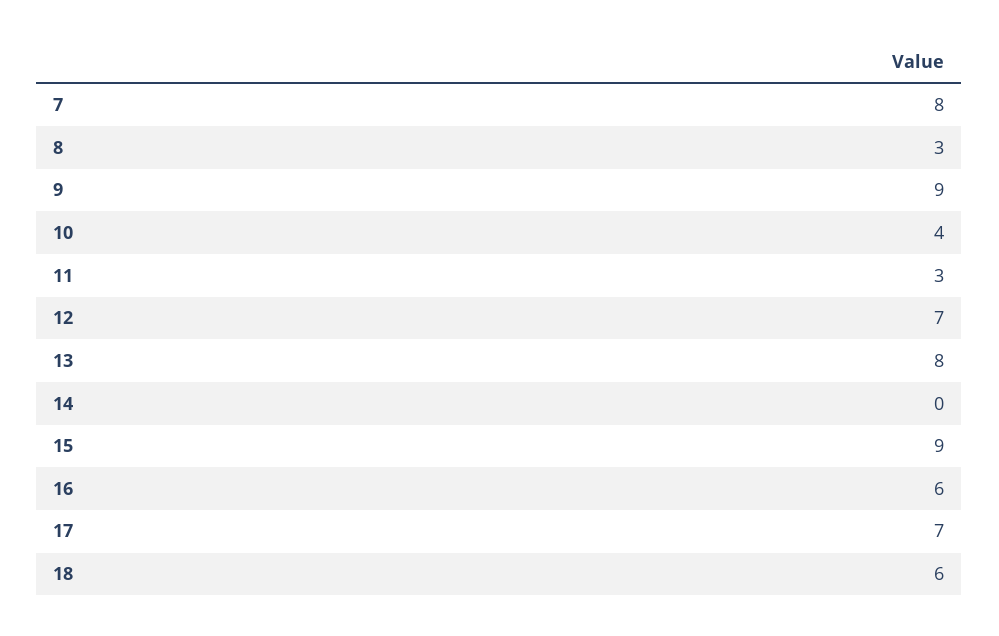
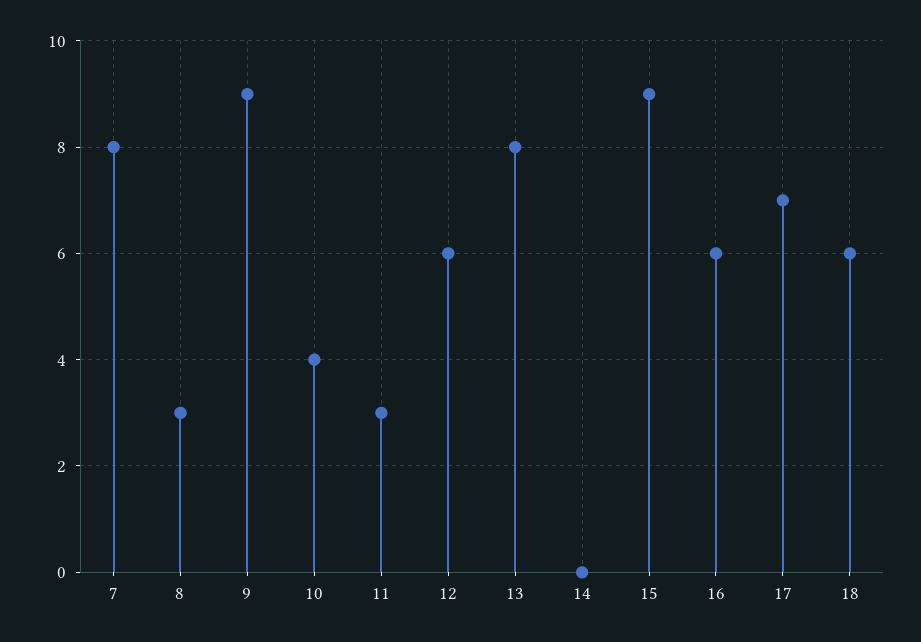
  {
    "7": 8,
    "8": 3,
    "9": 9,
    "10": 4,
    "11": 3,
-   "12": 7,
+   "12": 6,
    "13": 8,
    "14": 0,
    "15": 9,
    "16": 6,
    "17": 7,
    "18": 6
  }

